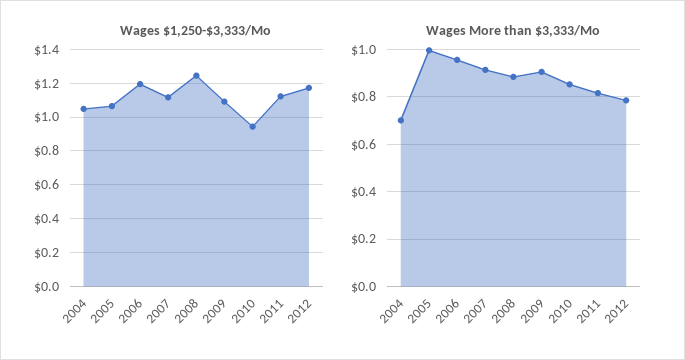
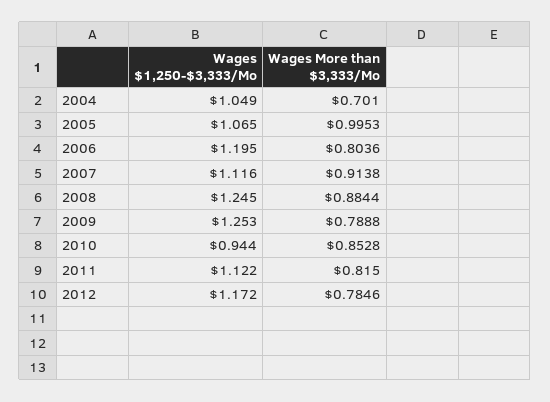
  {
    "Wages $1,250-$3,333/Mo": {
      "2004": 1.049,
      "2005": 1.065,
      "2006": 1.195,
      "2007": 1.116,
      "2008": 1.245,
-     "2009": 1.1,
+     "2009": 1.253,
      "2010": 0.944,
      "2011": 1.122,
      "2012": 1.172
    },
    "Wages More than $3,333/Mo": {
      "2004": 0.701,
      "2005": 0.9953,
-     "2006": 0.95,
+     "2006": 0.8036,
      "2007": 0.9138,
      "2008": 0.8844,
-     "2009": 0.9,
+     "2009": 0.7888,
      "2010": 0.8528,
      "2011": 0.815,
      "2012": 0.7846
    }
  }

